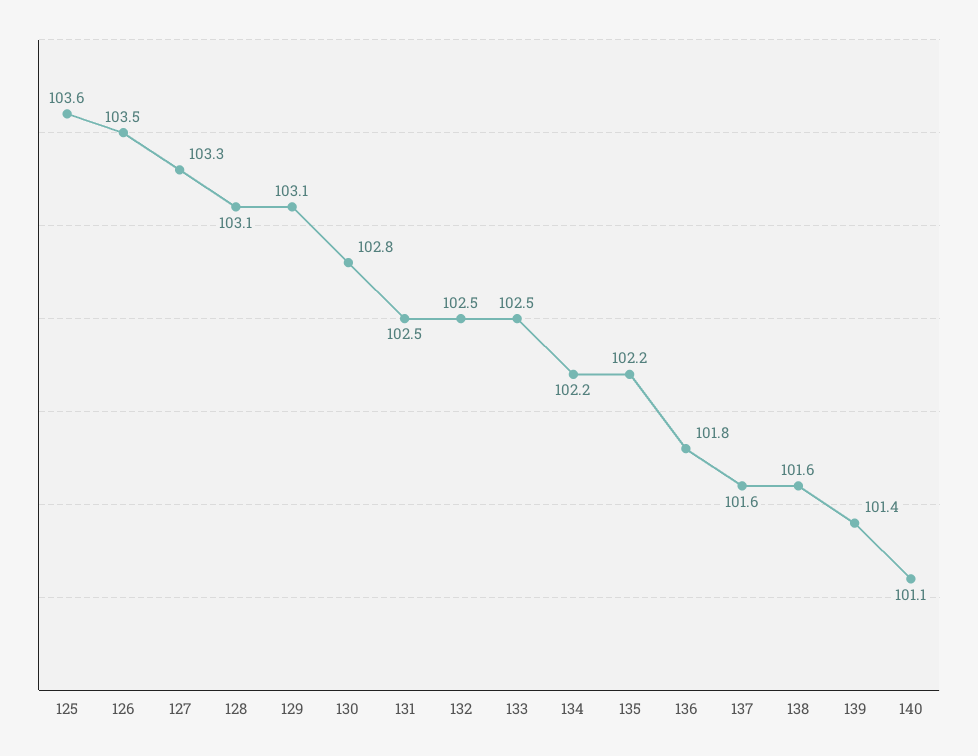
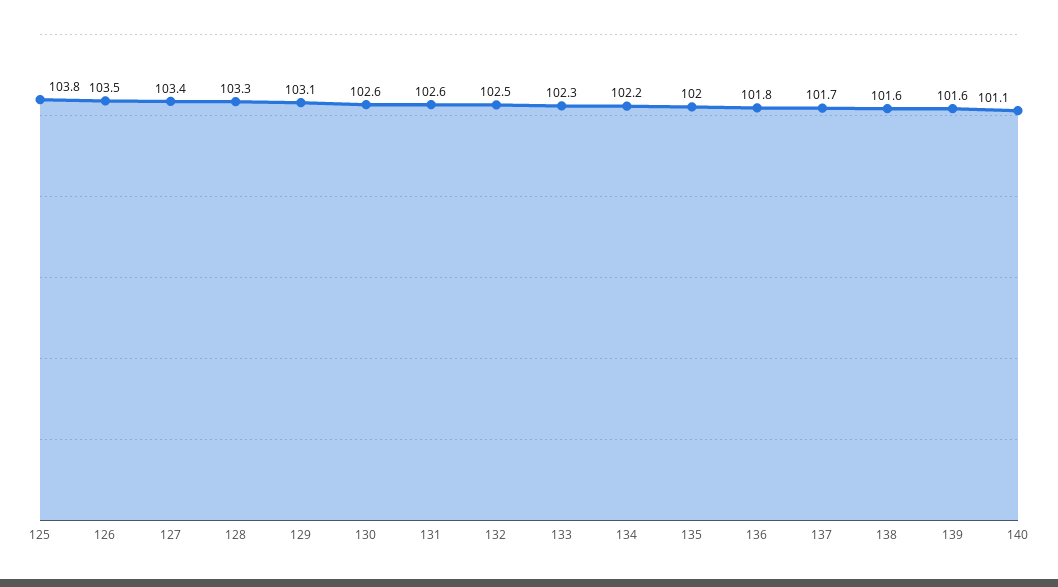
  {
-   "125": 103.6,
+   "125": 103.8,
    "126": 103.5,
-   "127": 103.3,
+   "127": 103.4,
-   "128": 103.1,
+   "128": 103.3,
    "129": 103.1,
-   "130": 102.8,
+   "130": 102.6,
-   "131": 102.5,
+   "131": 102.6,
    "132": 102.5,
-   "133": 102.5,
+   "133": 102.3,
    "134": 102.2,
-   "135": 102.2,
+   "135": 102,
    "136": 101.8,
-   "137": 101.6,
+   "137": 101.7,
    "138": 101.6,
-   "139": 101.4,
+   "139": 101.6,
    "140": 101.1
  }

